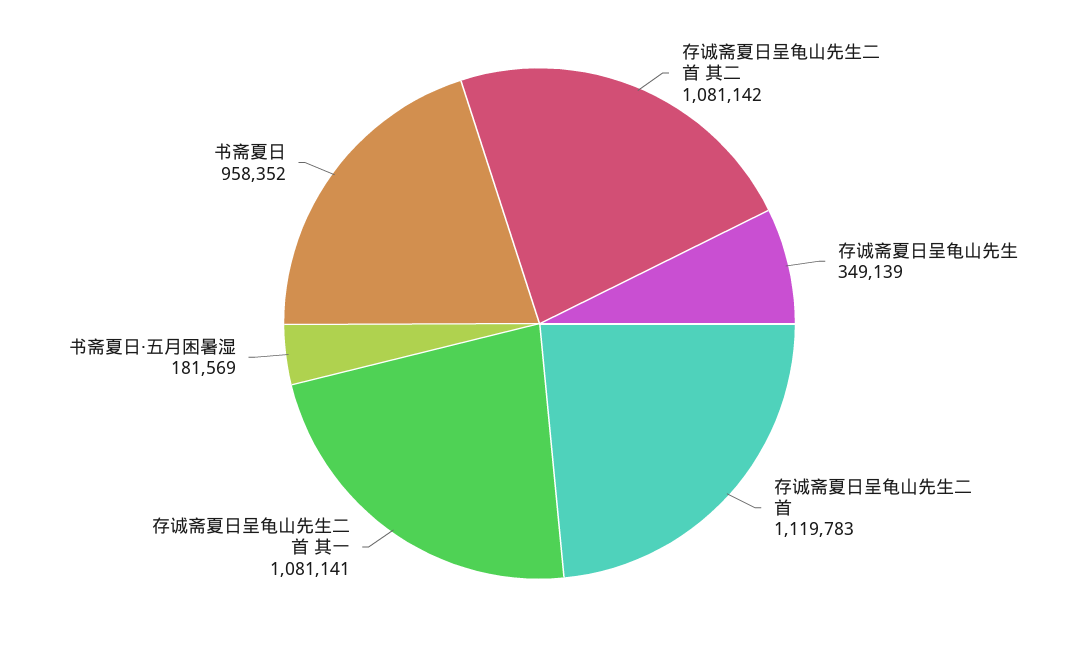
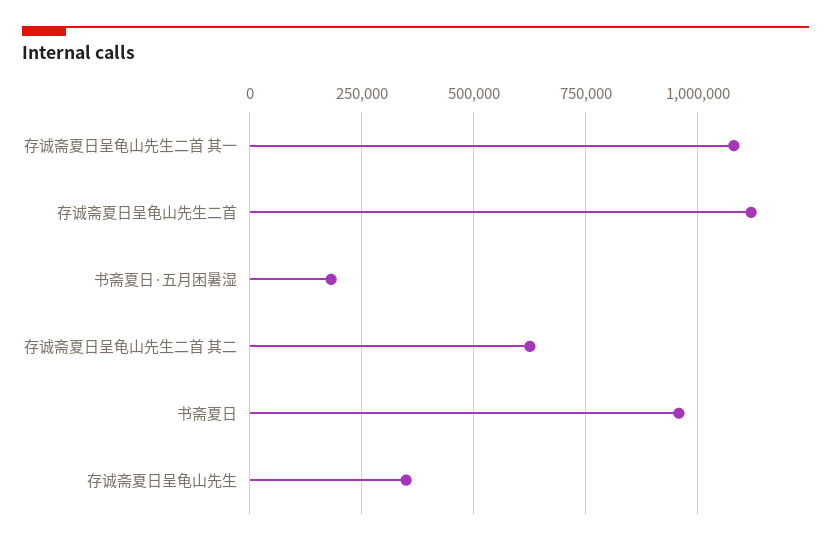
  {
-   "存诚斋夏日呈龟山先生二首 其二": 1081142,
+   "存诚斋夏日呈龟山先生二首 其二": 625000,
    "存诚斋夏日呈龟山先生": 349139,
    "存诚斋夏日呈龟山先生二首": 1119783,
    "存诚斋夏日呈龟山先生二首 其一": 1081141,
    "书斋夏日·五月困暑湿": 181569,
    "书斋夏日": 958352
  }

